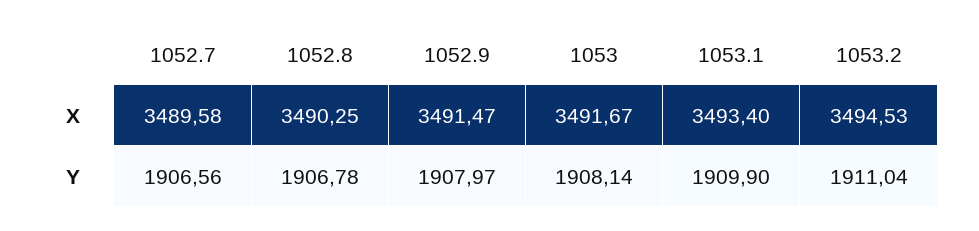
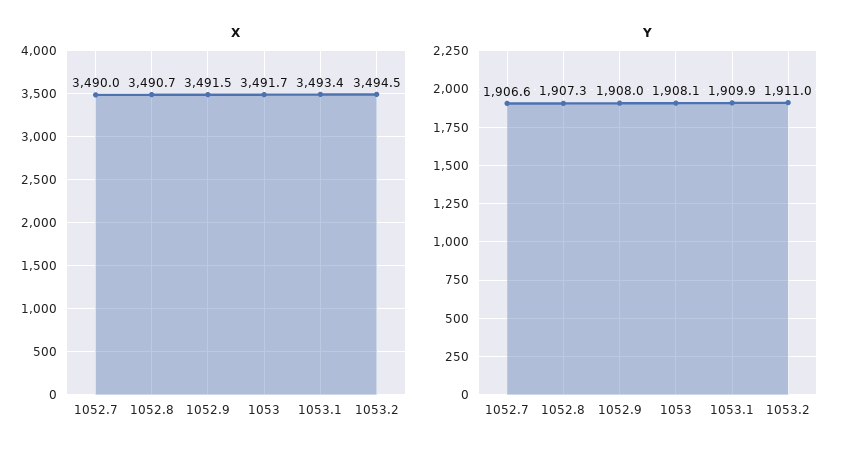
  {
    "X": {
-     "1052.7": 3489.58,
+     "1052.7": 3490,
-     "1052.8": 3490.25,
+     "1052.8": 3490.7,
      "1052.9": 3491.47,
      "1053": 3491.67,
      "1053.1": 3493.4,
      "1053.2": 3494.53
    },
    "Y": {
      "1052.7": 1906.56,
-     "1052.8": 1906.78,
+     "1052.8": 1907.3,
      "1052.9": 1907.97,
      "1053": 1908.14,
      "1053.1": 1909.9,
      "1053.2": 1911.04
    }
  }

